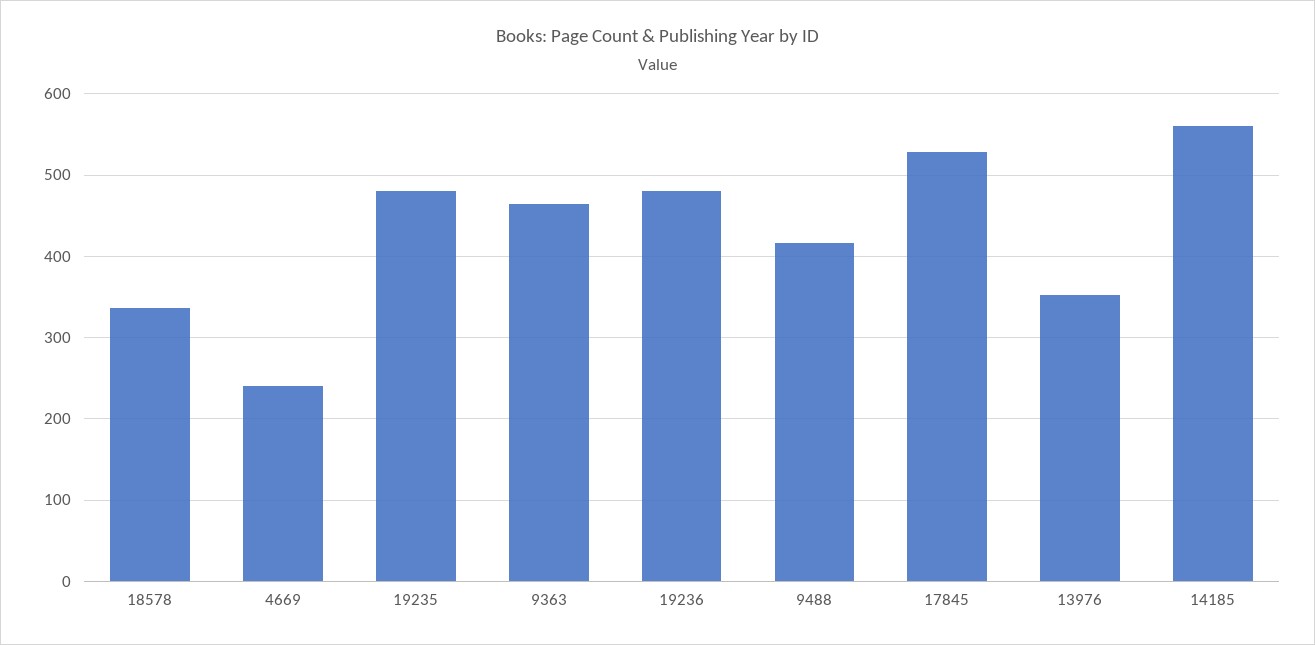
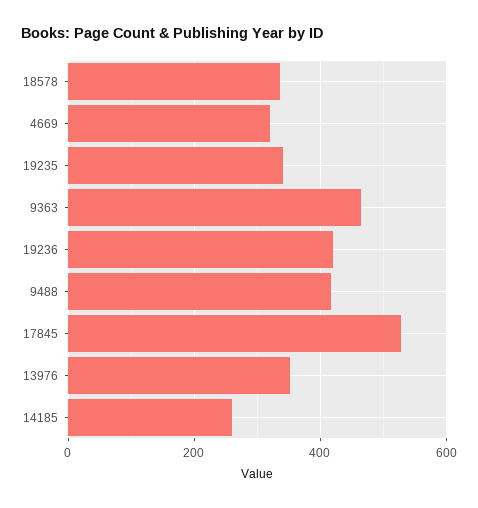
  {
    "18578": 340,
-   "4669": 240,
+   "4669": 320,
-   "19235": 480,
+   "19235": 340,
    "9363": 460,
-   "19236": 480,
+   "19236": 420,
    "9488": 420,
    "17845": 530,
    "13976": 350,
-   "14185": 560
+   "14185": 260
  }

